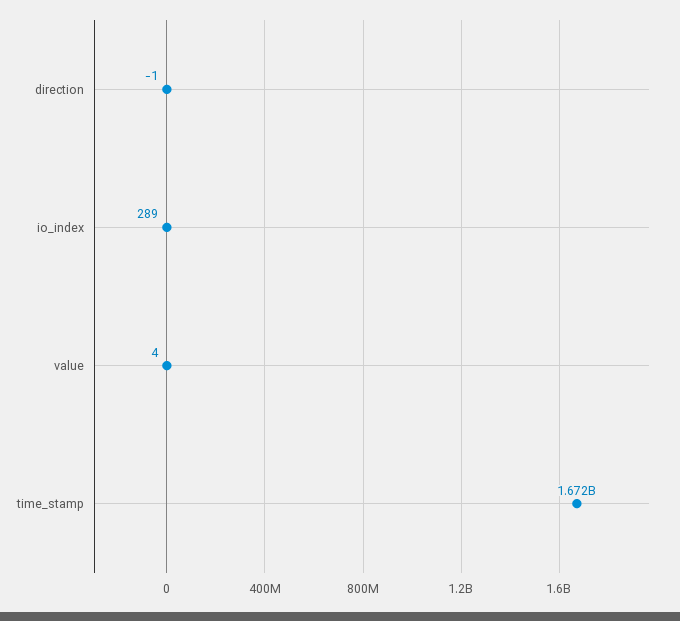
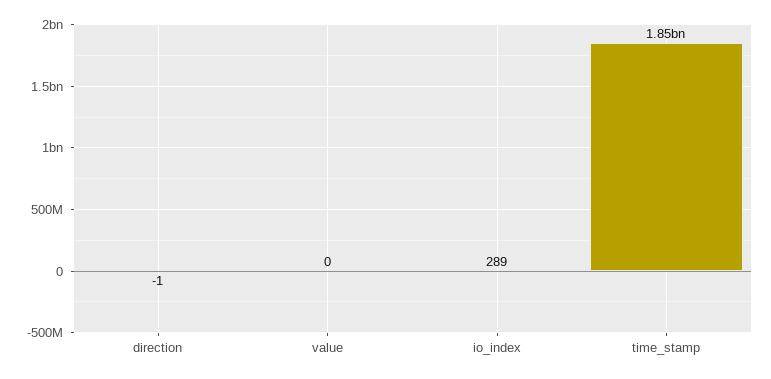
  {
    "direction": -1,
    "io_index": 289,
-   "value": 4,
+   "value": 0,
-   "time_stamp": 1672000000
+   "time_stamp": 1850000000
  }

